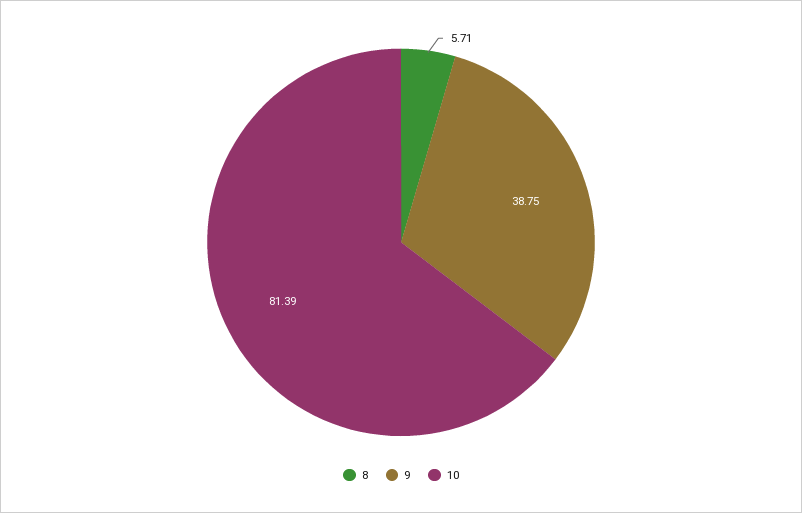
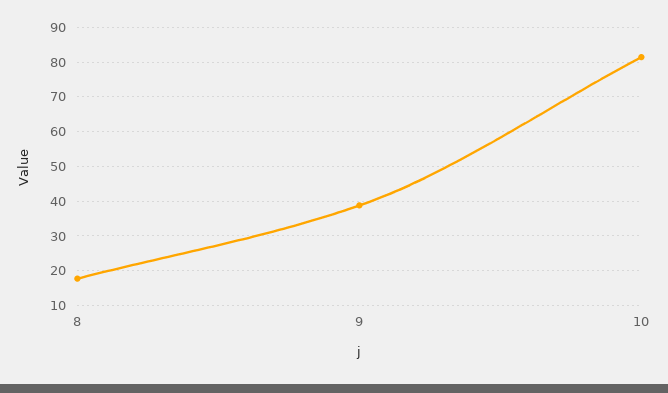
  {
-   "8": 5.71,
+   "8": 18,
    "9": 38.75,
    "10": 81.39
  }

